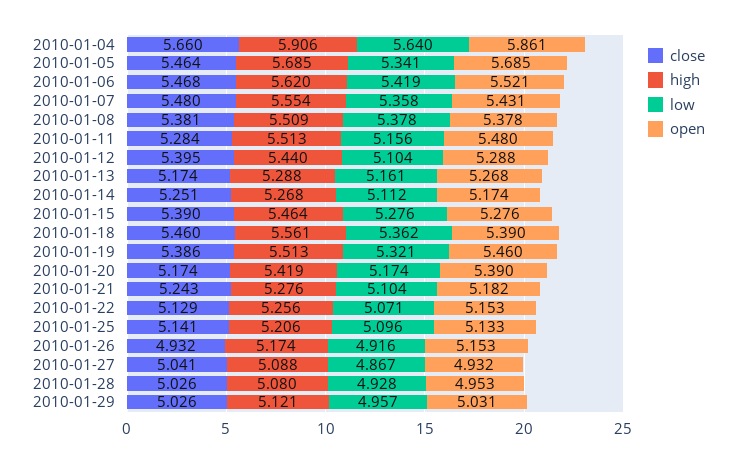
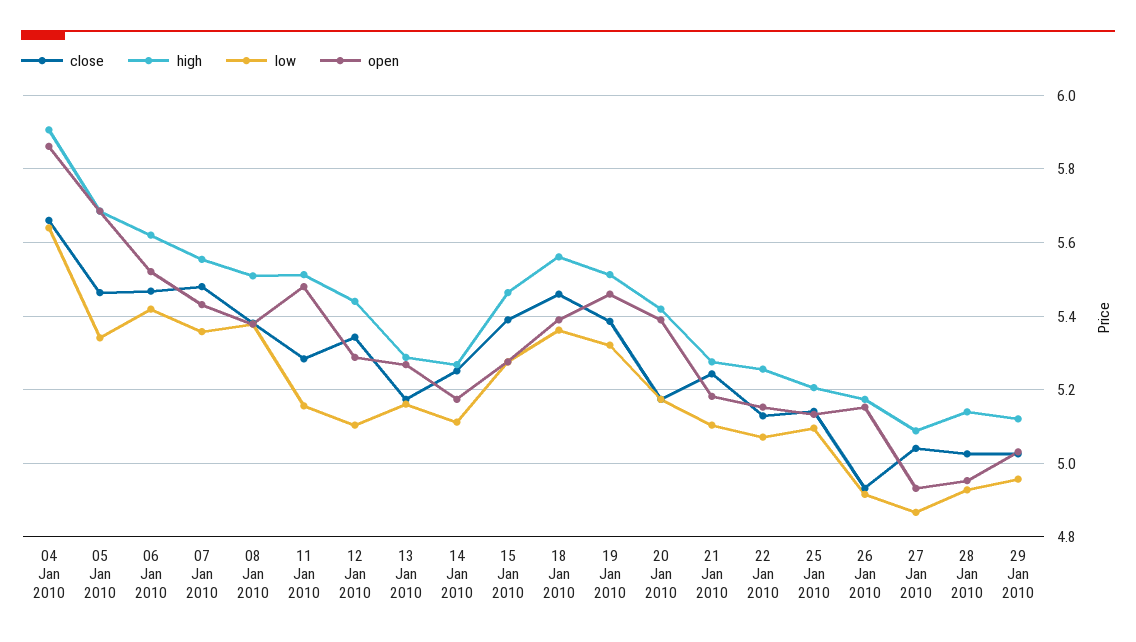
  {
    "close": {
      "2010-01-04": 5.66,
      "2010-01-05": 5.464,
      "2010-01-06": 5.468,
      "2010-01-07": 5.48,
      "2010-01-08": 5.381,
      "2010-01-11": 5.284,
-     "2010-01-12": 5.395,
+     "2010-01-12": 5.34,
      "2010-01-13": 5.174,
      "2010-01-14": 5.251,
      "2010-01-15": 5.39,
      "2010-01-18": 5.46,
      "2010-01-19": 5.386,
      "2010-01-20": 5.174,
      "2010-01-21": 5.243,
      "2010-01-22": 5.129,
      "2010-01-25": 5.141,
      "2010-01-26": 4.932,
      "2010-01-27": 5.041,
      "2010-01-28": 5.026,
      "2010-01-29": 5.026
    },
    "high": {
      "2010-01-04": 5.906,
      "2010-01-05": 5.685,
      "2010-01-06": 5.62,
      "2010-01-07": 5.554,
      "2010-01-08": 5.509,
      "2010-01-11": 5.513,
      "2010-01-12": 5.44,
      "2010-01-13": 5.288,
      "2010-01-14": 5.268,
      "2010-01-15": 5.464,
      "2010-01-18": 5.561,
      "2010-01-19": 5.513,
      "2010-01-20": 5.419,
      "2010-01-21": 5.276,
      "2010-01-22": 5.256,
      "2010-01-25": 5.206,
      "2010-01-26": 5.174,
      "2010-01-27": 5.088,
-     "2010-01-28": 5.08,
+     "2010-01-28": 5.14,
      "2010-01-29": 5.121
    },
    "low": {
      "2010-01-04": 5.64,
      "2010-01-05": 5.341,
      "2010-01-06": 5.419,
      "2010-01-07": 5.358,
      "2010-01-08": 5.378,
      "2010-01-11": 5.156,
      "2010-01-12": 5.104,
      "2010-01-13": 5.161,
      "2010-01-14": 5.112,
      "2010-01-15": 5.276,
      "2010-01-18": 5.362,
      "2010-01-19": 5.321,
      "2010-01-20": 5.174,
      "2010-01-21": 5.104,
      "2010-01-22": 5.071,
      "2010-01-25": 5.096,
      "2010-01-26": 4.916,
      "2010-01-27": 4.867,
      "2010-01-28": 4.928,
      "2010-01-29": 4.957
    },
    "open": {
      "2010-01-04": 5.861,
      "2010-01-05": 5.685,
      "2010-01-06": 5.521,
      "2010-01-07": 5.431,
      "2010-01-08": 5.378,
      "2010-01-11": 5.48,
      "2010-01-12": 5.288,
      "2010-01-13": 5.268,
      "2010-01-14": 5.174,
      "2010-01-15": 5.276,
      "2010-01-18": 5.39,
      "2010-01-19": 5.46,
      "2010-01-20": 5.39,
      "2010-01-21": 5.182,
      "2010-01-22": 5.153,
      "2010-01-25": 5.133,
      "2010-01-26": 5.153,
      "2010-01-27": 4.932,
      "2010-01-28": 4.953,
      "2010-01-29": 5.031
    }
  }

